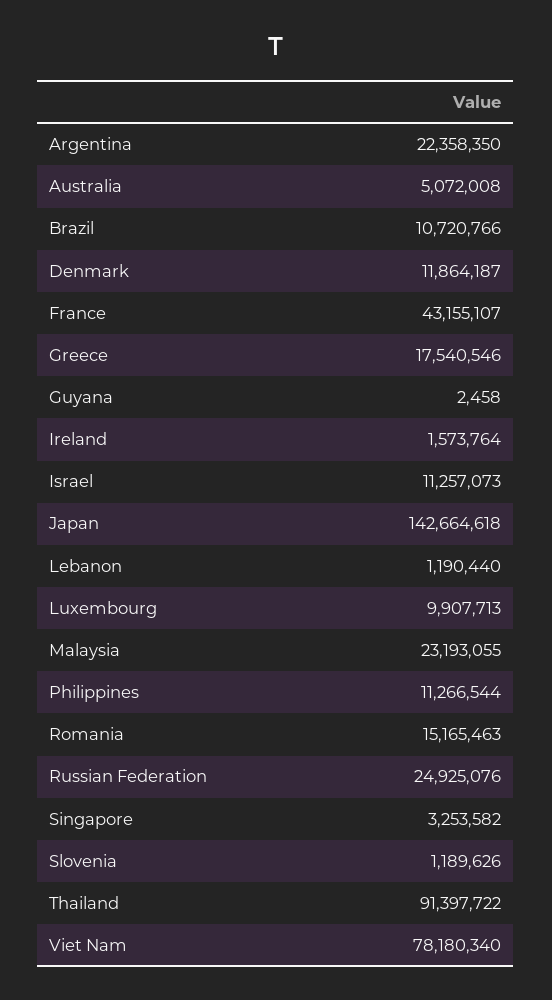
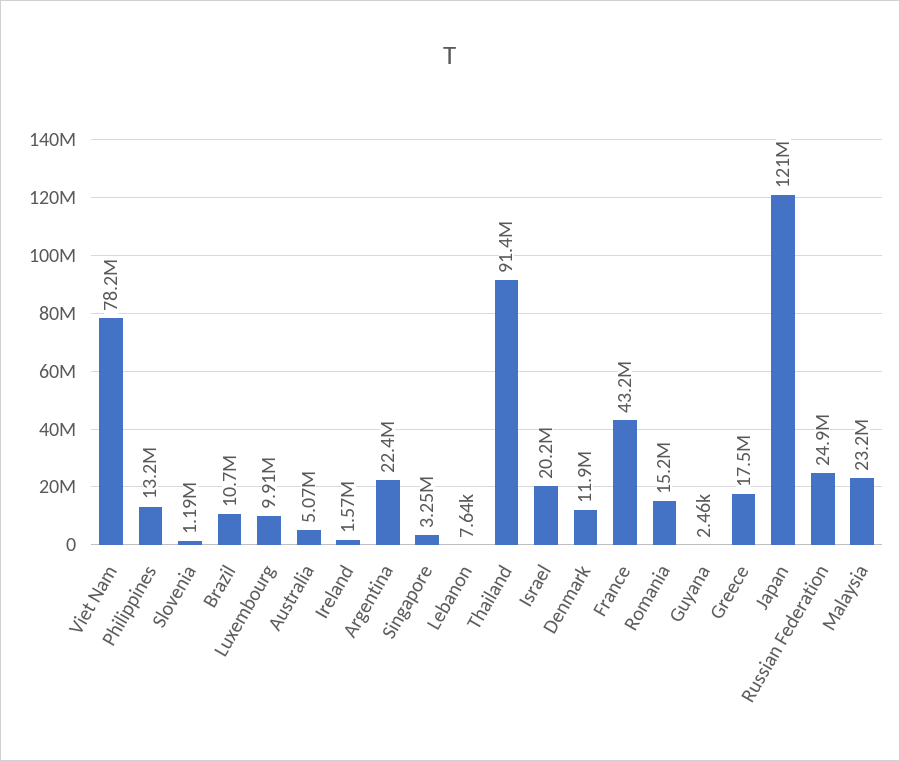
  {
    "Argentina": 22358350,
    "Australia": 5072008,
    "Brazil": 10720766,
    "Denmark": 11864187,
    "France": 43155107,
    "Greece": 17540546,
    "Guyana": 2458,
    "Ireland": 1573764,
-   "Israel": 11257073,
+   "Israel": 20200000,
-   "Japan": 142664618,
+   "Japan": 121000000,
-   "Lebanon": 1190440,
+   "Lebanon": 7640,
    "Luxembourg": 9907713,
    "Malaysia": 23193055,
-   "Philippines": 11266544,
+   "Philippines": 13200000,
    "Romania": 15165463,
    "Russian Federation": 24925076,
    "Singapore": 3253582,
    "Slovenia": 1189626,
    "Thailand": 91397722,
    "Viet Nam": 78180340
  }

